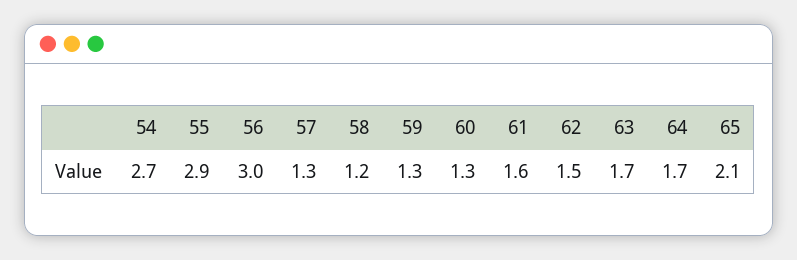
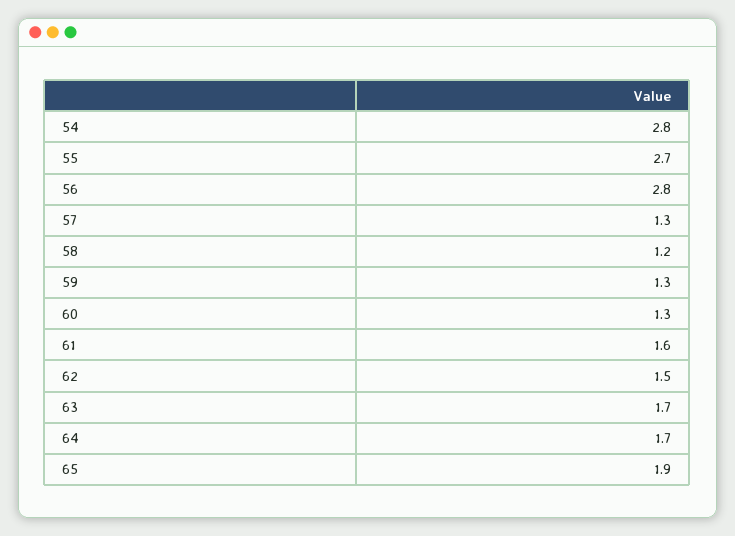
  {
-   "54": 2.7,
+   "54": 2.8,
-   "55": 2.9,
+   "55": 2.7,
-   "56": 3,
+   "56": 2.8,
    "57": 1.3,
    "58": 1.2,
    "59": 1.3,
    "60": 1.3,
    "61": 1.6,
    "62": 1.5,
    "63": 1.7,
    "64": 1.7,
-   "65": 2.1
+   "65": 1.9
  }

